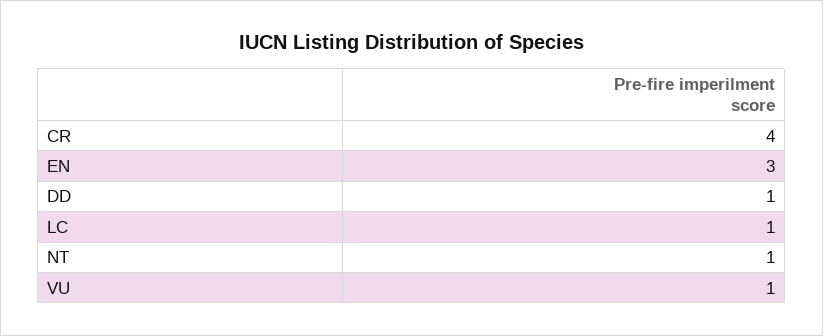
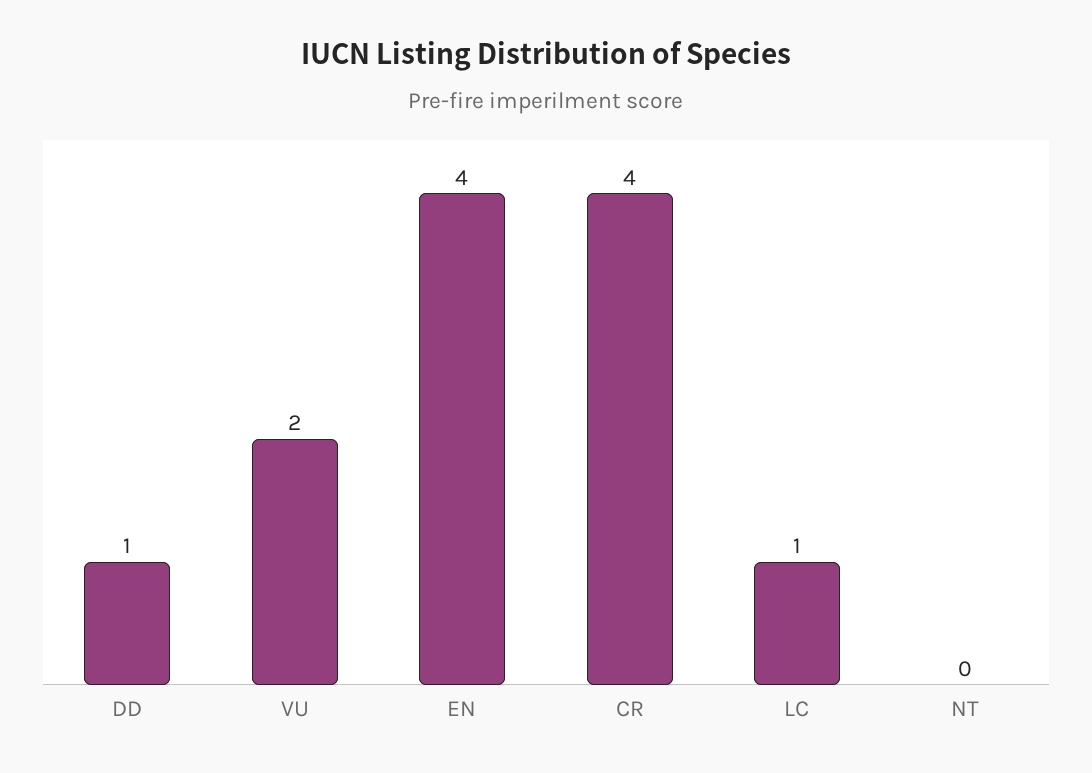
  {
    "CR": 4,
-   "EN": 3,
+   "EN": 4,
    "DD": 1,
    "LC": 1,
-   "NT": 1,
+   "NT": 0,
-   "VU": 1
+   "VU": 2
  }

